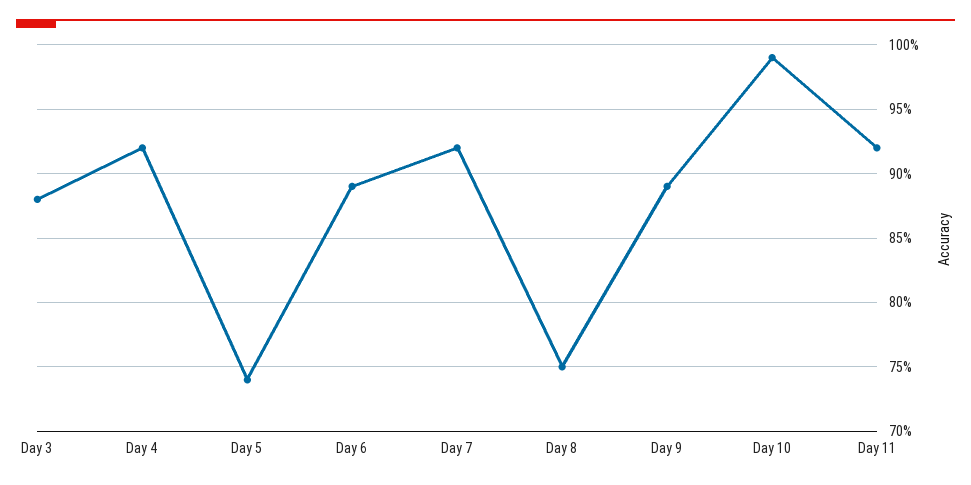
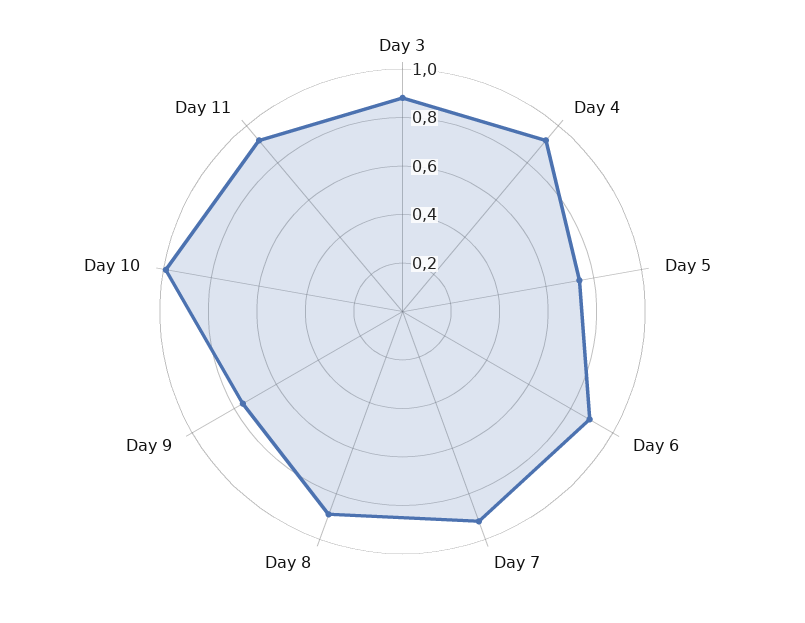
  {
    "Day 3": 0.88,
    "Day 4": 0.92,
    "Day 5": 0.74,
    "Day 6": 0.89,
    "Day 7": 0.92,
-   "Day 8": 0.75,
+   "Day 8": 0.9,
-   "Day 9": 0.89,
+   "Day 9": 0.75,
    "Day 10": 0.99,
    "Day 11": 0.92
  }

